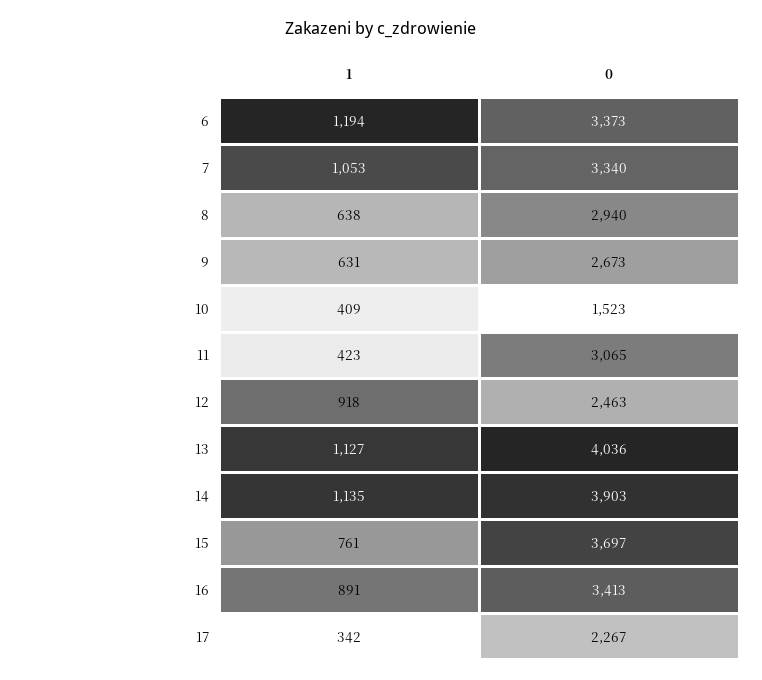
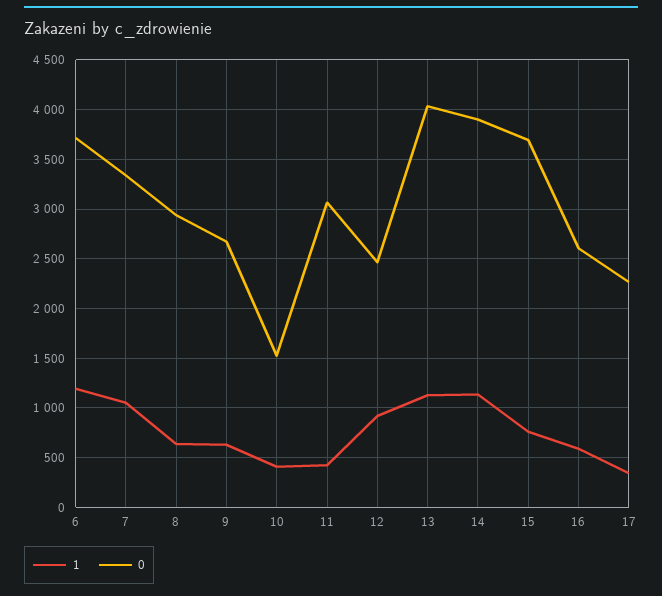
  {
    "1": {
      "6": 1194,
      "7": 1053,
      "8": 638,
      "9": 631,
      "10": 409,
      "11": 423,
      "12": 918,
      "13": 1127,
      "14": 1135,
      "15": 761,
-     "16": 891,
+     "16": 600,
      "17": 342
    },
    "0": {
-     "6": 3373,
+     "6": 3700,
      "7": 3340,
      "8": 2940,
      "9": 2673,
      "10": 1523,
      "11": 3065,
      "12": 2463,
      "13": 4036,
      "14": 3903,
      "15": 3697,
-     "16": 3413,
+     "16": 2600,
      "17": 2267
    }
  }

